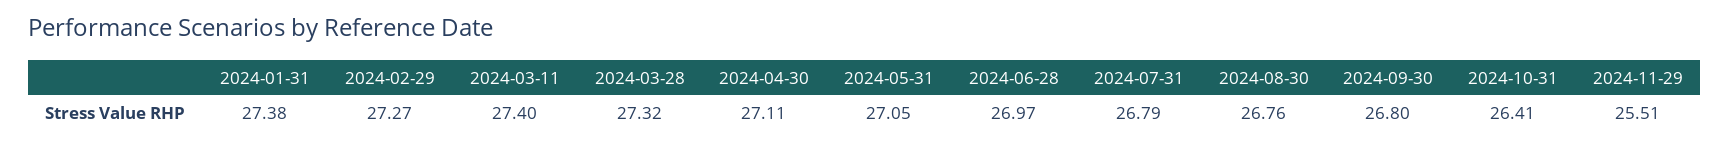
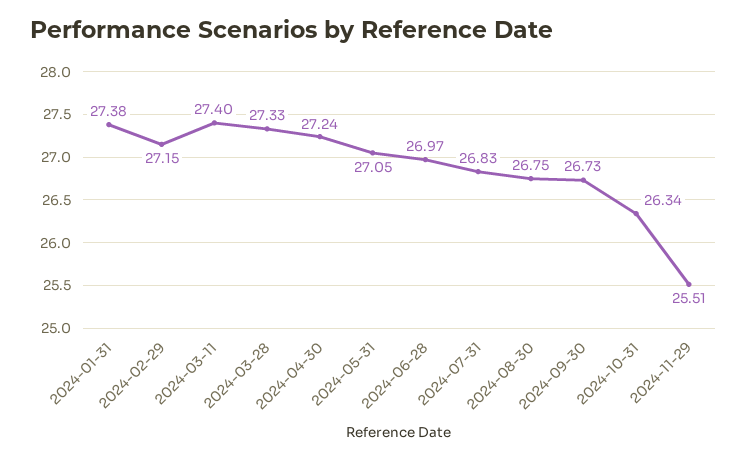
  {
    "2024-01-31": 27.38,
-   "2024-02-29": 27.27,
+   "2024-02-29": 27.15,
    "2024-03-11": 27.4,
-   "2024-03-28": 27.32,
+   "2024-03-28": 27.33,
-   "2024-04-30": 27.11,
+   "2024-04-30": 27.24,
    "2024-05-31": 27.05,
    "2024-06-28": 26.97,
-   "2024-07-31": 26.79,
+   "2024-07-31": 26.83,
-   "2024-08-30": 26.76,
+   "2024-08-30": 26.75,
-   "2024-09-30": 26.8,
+   "2024-09-30": 26.73,
-   "2024-10-31": 26.41,
+   "2024-10-31": 26.34,
    "2024-11-29": 25.51
  }

